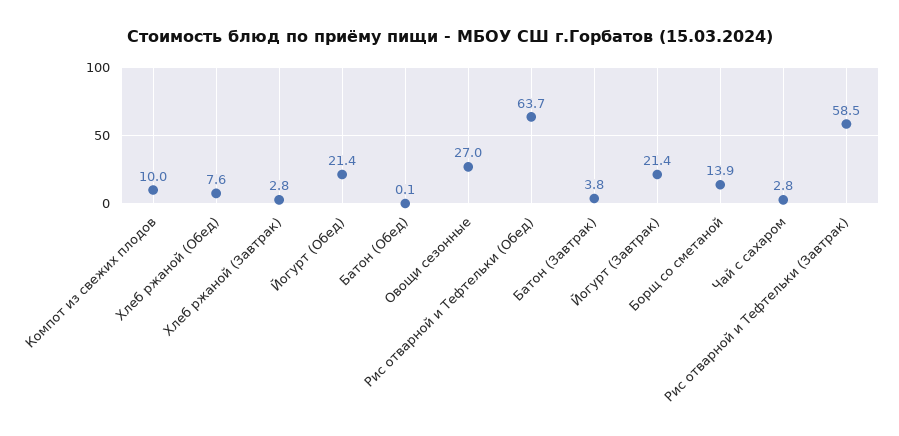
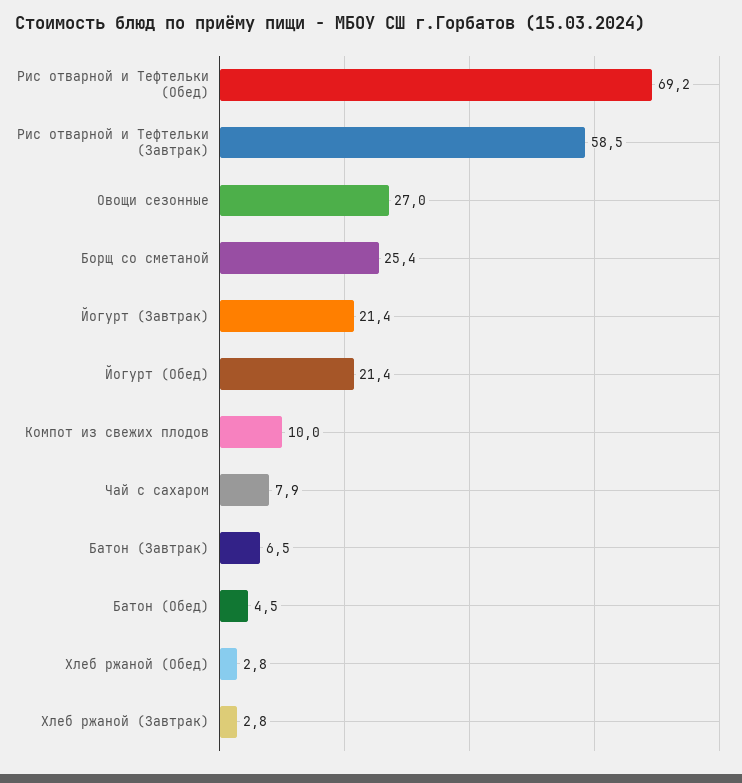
  {
    "Компот из свежих плодов": 10,
-   "Хлеб ржаной (Обед)": 7.6,
+   "Хлеб ржаной (Обед)": 2.8,
    "Хлеб ржаной (Завтрак)": 2.8,
    "Йогурт (Обед)": 21.4,
-   "Батон (Обед)": 0.1,
+   "Батон (Обед)": 4.5,
    "Овощи сезонные": 27,
-   "Рис отварной и Тефтельки (Обед)": 63.7,
+   "Рис отварной и Тефтельки (Обед)": 69.2,
-   "Батон (Завтрак)": 3.8,
+   "Батон (Завтрак)": 6.5,
    "Йогурт (Завтрак)": 21.4,
-   "Борщ со сметаной": 13.9,
+   "Борщ со сметаной": 25.4,
-   "Чай с сахаром": 2.8,
+   "Чай с сахаром": 7.9,
    "Рис отварной и Тефтельки (Завтрак)": 58.5
  }

